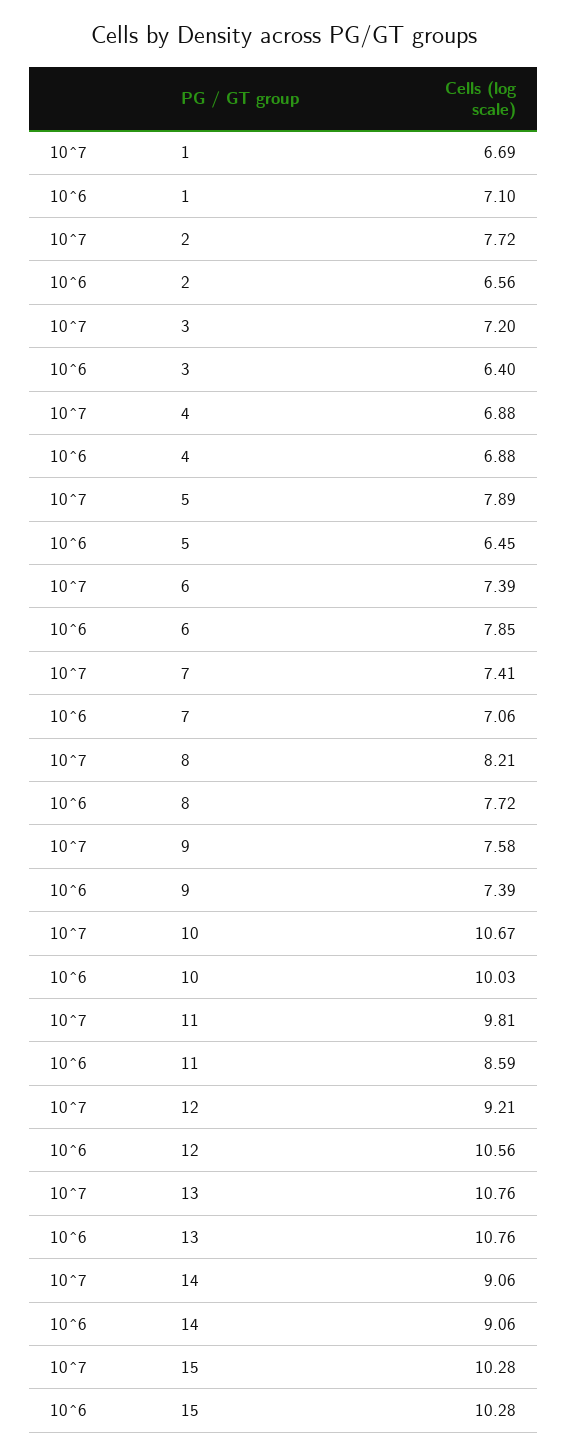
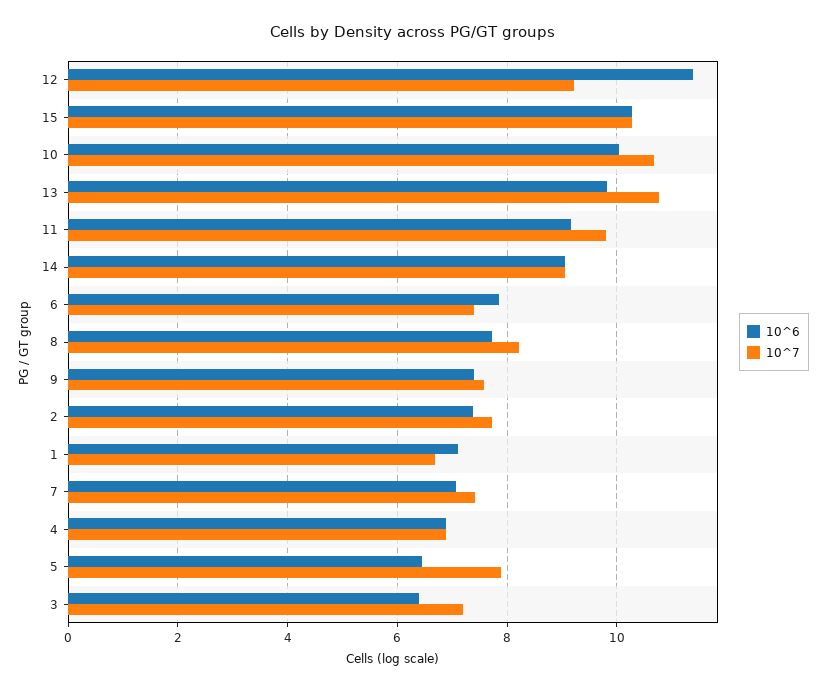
  {
    "10^7": {
      "1": 6.69,
      "2": 7.72,
      "3": 7.2,
      "4": 6.88,
      "5": 7.89,
      "6": 7.39,
      "7": 7.41,
      "8": 8.21,
      "9": 7.58,
      "10": 10.67,
      "11": 9.81,
      "12": 9.21,
      "13": 10.76,
      "14": 9.06,
      "15": 10.28
    },
    "10^6": {
      "1": 7.1,
-     "2": 6.56,
+     "2": 7.4,
      "3": 6.4,
      "4": 6.88,
      "5": 6.45,
      "6": 7.85,
      "7": 7.06,
      "8": 7.72,
      "9": 7.39,
      "10": 10.03,
-     "11": 8.59,
+     "11": 9.2,
-     "12": 10.56,
+     "12": 11.4,
-     "13": 10.76,
+     "13": 9.8,
      "14": 9.06,
      "15": 10.28
    }
  }

